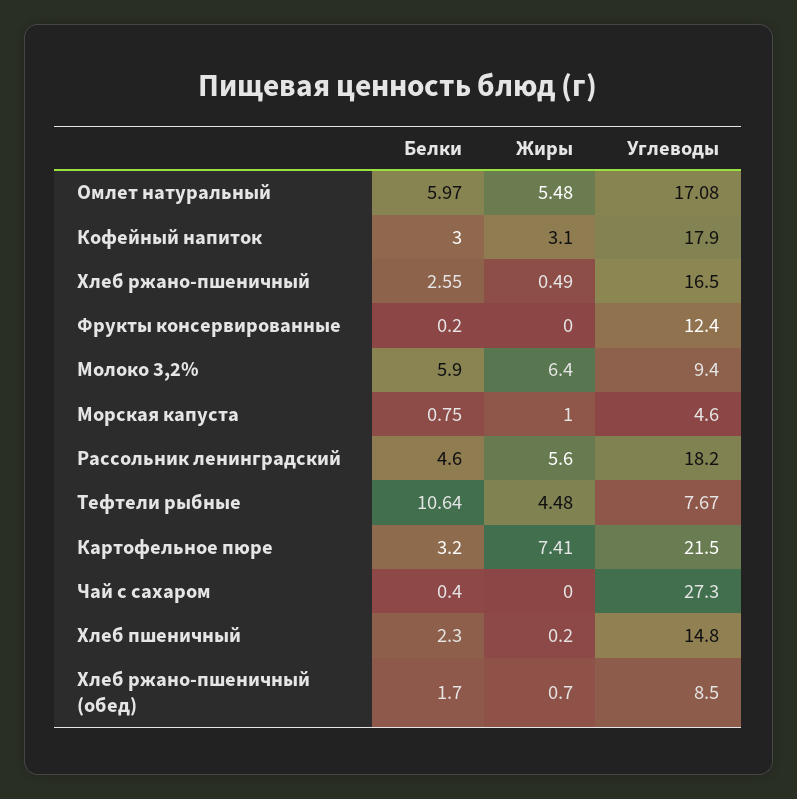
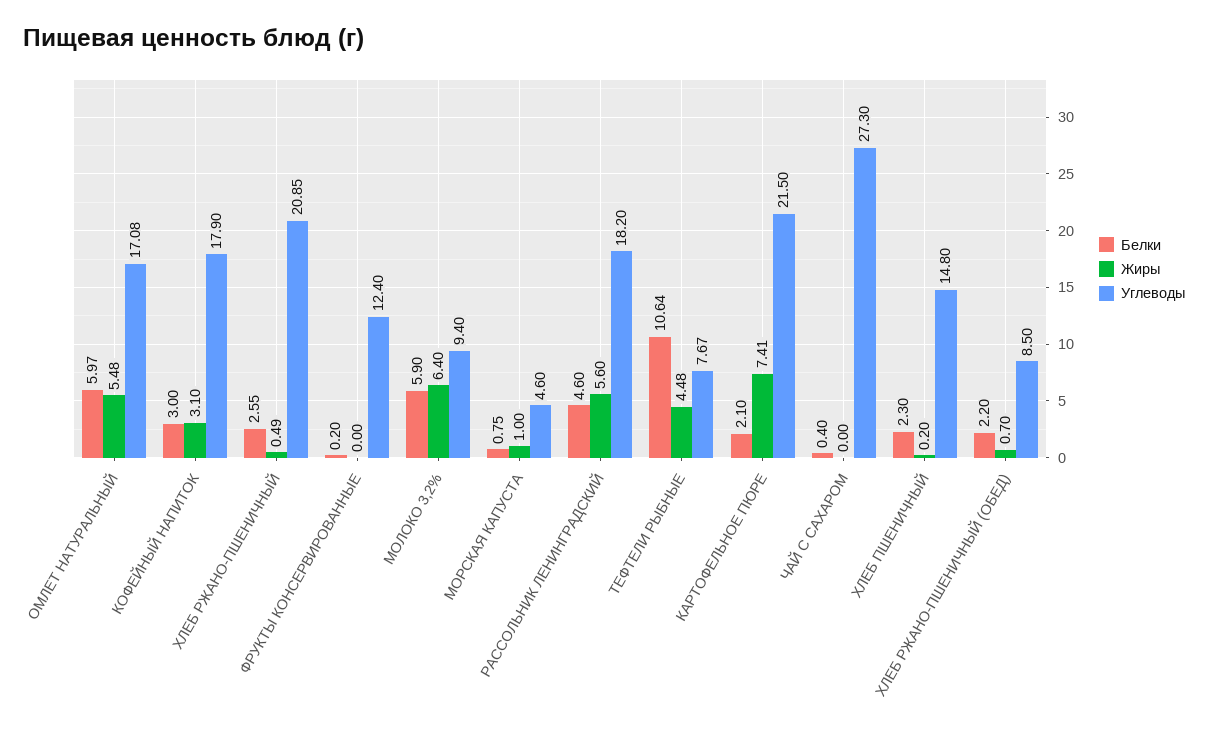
  {
    "Белки": {
      "Омлет натуральный": 5.97,
      "Кофейный напиток": 3,
      "Хлеб ржано-пшеничный": 2.55,
      "Фрукты консервированные": 0.2,
      "Молоко 3,2%": 5.9,
      "Морская капуста": 0.75,
      "Рассольник ленинградский": 4.6,
      "Тефтели рыбные": 10.64,
-     "Картофельное пюре": 3.2,
+     "Картофельное пюре": 2.1,
      "Чай с сахаром": 0.4,
      "Хлеб пшеничный": 2.3,
-     "Хлеб ржано-пшеничный (обед)": 1.7
+     "Хлеб ржано-пшеничный (обед)": 2.2
    },
    "Жиры": {
      "Омлет натуральный": 5.48,
      "Кофейный напиток": 3.1,
      "Хлеб ржано-пшеничный": 0.49,
      "Фрукты консервированные": 0,
      "Молоко 3,2%": 6.4,
      "Морская капуста": 1,
      "Рассольник ленинградский": 5.6,
      "Тефтели рыбные": 4.48,
      "Картофельное пюре": 7.41,
      "Чай с сахаром": 0,
      "Хлеб пшеничный": 0.2,
      "Хлеб ржано-пшеничный (обед)": 0.7
    },
    "Углеводы": {
      "Омлет натуральный": 17.08,
      "Кофейный напиток": 17.9,
-     "Хлеб ржано-пшеничный": 16.5,
+     "Хлеб ржано-пшеничный": 20.85,
      "Фрукты консервированные": 12.4,
      "Молоко 3,2%": 9.4,
      "Морская капуста": 4.6,
      "Рассольник ленинградский": 18.2,
      "Тефтели рыбные": 7.67,
      "Картофельное пюре": 21.5,
      "Чай с сахаром": 27.3,
      "Хлеб пшеничный": 14.8,
      "Хлеб ржано-пшеничный (обед)": 8.5
    }
  }

